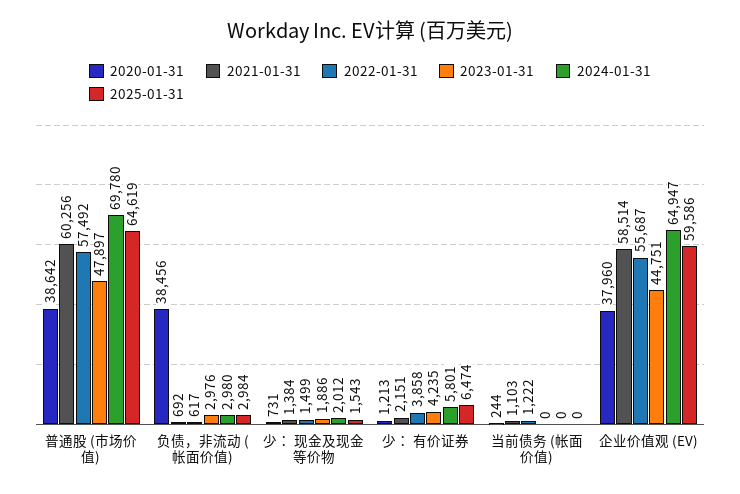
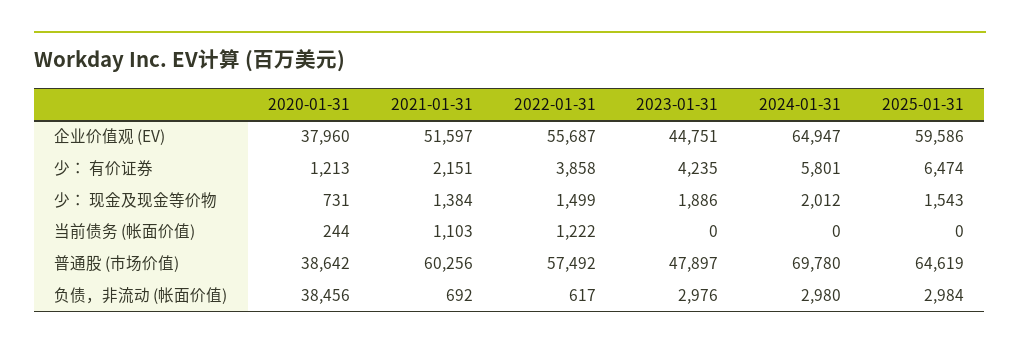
  {
    "2020-01-31": {
      "普通股 (市场价值)": 38642,
      "负债，非流动 (帐面价值)": 38456,
      "少： 现金及现金等价物": 731,
      "少： 有价证券": 1213,
      "当前债务 (帐面价值)": 244,
      "企业价值观 (EV)": 37960
    },
    "2021-01-31": {
      "普通股 (市场价值)": 60256,
      "负债，非流动 (帐面价值)": 692,
      "少： 现金及现金等价物": 1384,
      "少： 有价证券": 2151,
      "当前债务 (帐面价值)": 1103,
-     "企业价值观 (EV)": 58514
+     "企业价值观 (EV)": 51597
    },
    "2022-01-31": {
      "普通股 (市场价值)": 57492,
      "负债，非流动 (帐面价值)": 617,
      "少： 现金及现金等价物": 1499,
      "少： 有价证券": 3858,
      "当前债务 (帐面价值)": 1222,
      "企业价值观 (EV)": 55687
    },
    "2023-01-31": {
      "普通股 (市场价值)": 47897,
      "负债，非流动 (帐面价值)": 2976,
      "少： 现金及现金等价物": 1886,
      "少： 有价证券": 4235,
      "当前债务 (帐面价值)": 0,
      "企业价值观 (EV)": 44751
    },
    "2024-01-31": {
      "普通股 (市场价值)": 69780,
      "负债，非流动 (帐面价值)": 2980,
      "少： 现金及现金等价物": 2012,
      "少： 有价证券": 5801,
      "当前债务 (帐面价值)": 0,
      "企业价值观 (EV)": 64947
    },
    "2025-01-31": {
      "普通股 (市场价值)": 64619,
      "负债，非流动 (帐面价值)": 2984,
      "少： 现金及现金等价物": 1543,
      "少： 有价证券": 6474,
      "当前债务 (帐面价值)": 0,
      "企业价值观 (EV)": 59586
    }
  }

